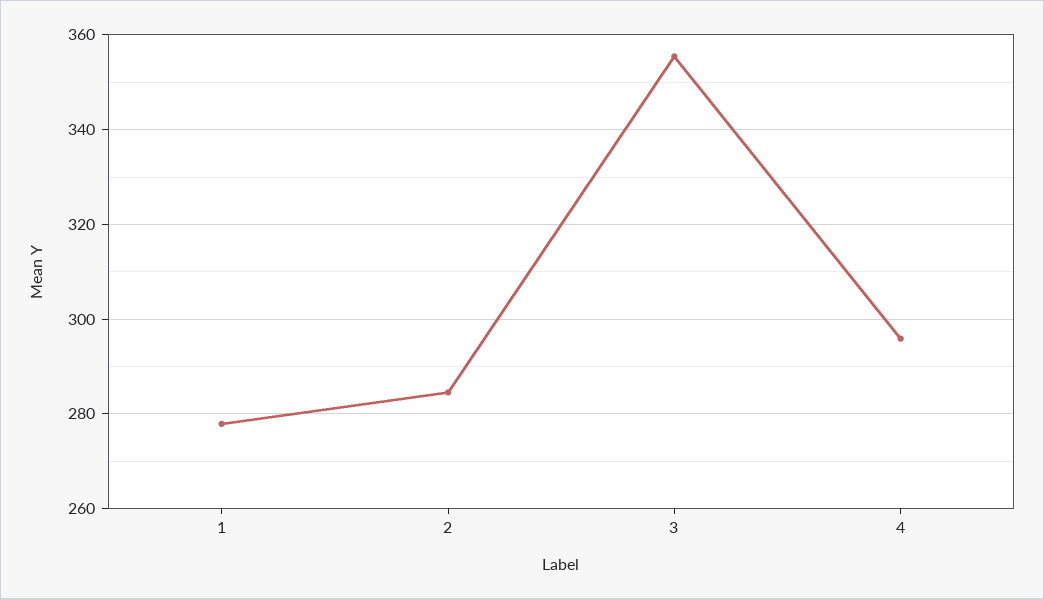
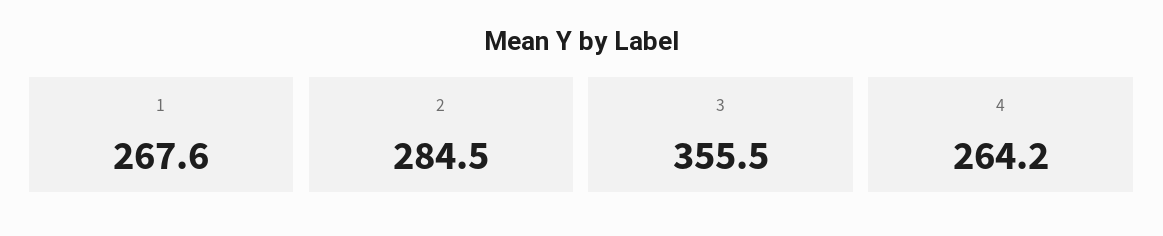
  {
-   "1": 278,
+   "1": 267.6,
    "2": 284.5,
    "3": 355.5,
-   "4": 296
+   "4": 264.2
  }

